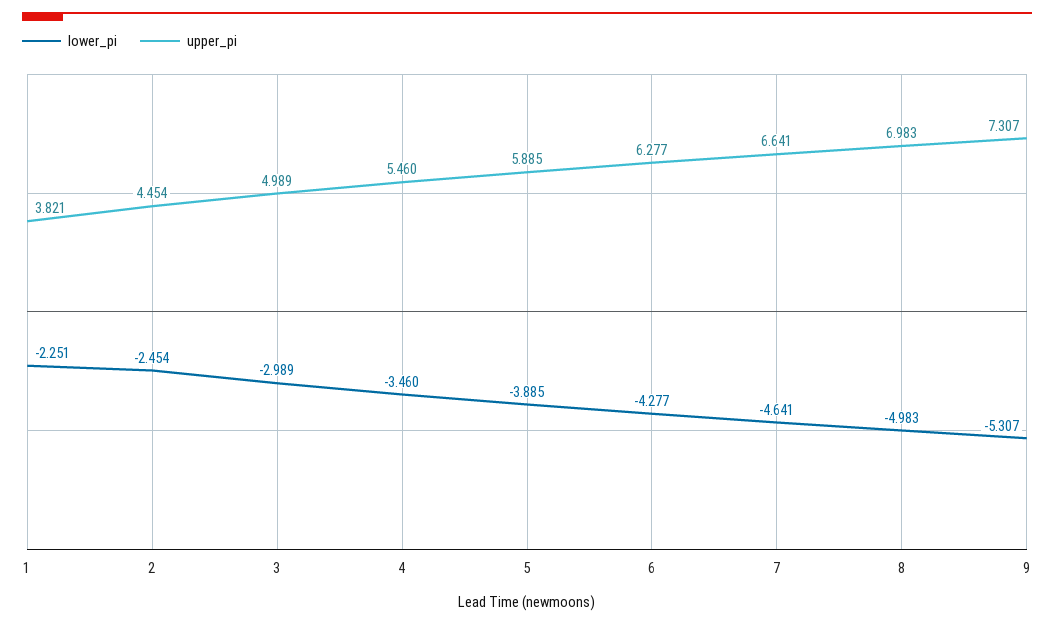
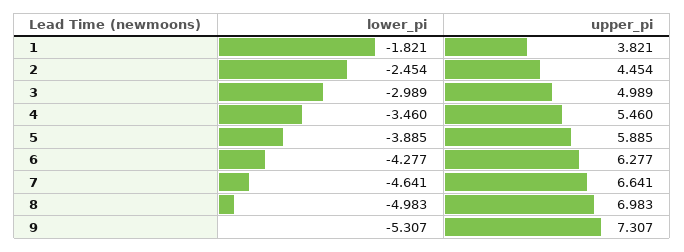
  {
    "lower_pi": {
-     "1": -2.251,
+     "1": -1.821,
      "2": -2.454,
      "3": -2.989,
      "4": -3.46,
      "5": -3.885,
      "6": -4.277,
      "7": -4.641,
      "8": -4.983,
      "9": -5.307
    },
    "upper_pi": {
      "1": 3.821,
      "2": 4.454,
      "3": 4.989,
      "4": 5.46,
      "5": 5.885,
      "6": 6.277,
      "7": 6.641,
      "8": 6.983,
      "9": 7.307
    }
  }

